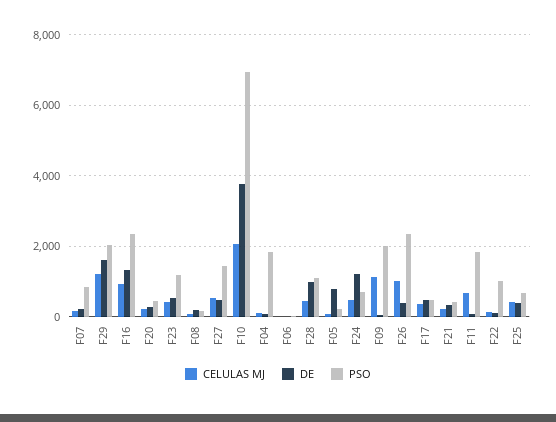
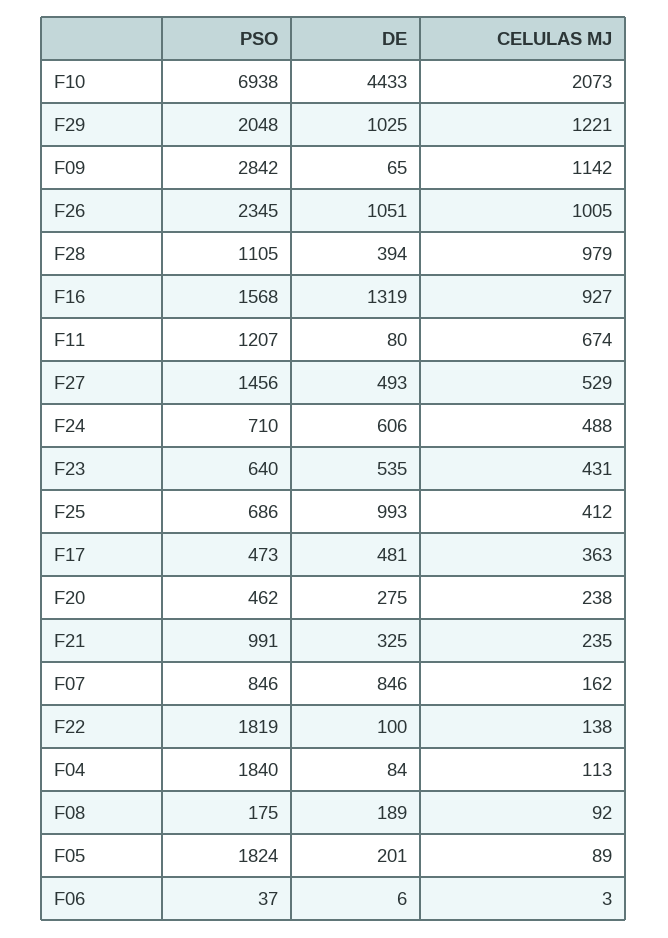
  {
    "CELULAS MJ": {
      "F07": 162,
      "F29": 1221,
      "F16": 927,
      "F20": 238,
      "F23": 431,
      "F08": 92,
      "F27": 529,
      "F10": 2073,
      "F04": 113,
      "F06": 3,
-     "F28": 400,
+     "F28": 979,
      "F05": 89,
      "F24": 488,
      "F09": 1142,
      "F26": 1005,
      "F17": 363,
      "F21": 235,
      "F11": 674,
      "F22": 138,
      "F25": 412
    },
    "DE": {
-     "F07": 200,
+     "F07": 846,
-     "F29": 1600,
+     "F29": 1025,
      "F16": 1319,
      "F20": 275,
      "F23": 535,
      "F08": 189,
      "F27": 493,
-     "F10": 3800,
+     "F10": 4433,
      "F04": 84,
      "F06": 6,
-     "F28": 1000,
+     "F28": 394,
-     "F05": 800,
+     "F05": 201,
-     "F24": 1200,
+     "F24": 606,
      "F09": 65,
-     "F26": 400,
+     "F26": 1051,
      "F17": 481,
      "F21": 325,
      "F11": 80,
      "F22": 100,
-     "F25": 400
+     "F25": 993
    },
    "PSO": {
      "F07": 846,
      "F29": 2048,
-     "F16": 2400,
+     "F16": 1568,
      "F20": 462,
-     "F23": 1200,
+     "F23": 640,
      "F08": 175,
      "F27": 1456,
      "F10": 6938,
      "F04": 1840,
      "F06": 37,
      "F28": 1105,
-     "F05": 200,
+     "F05": 1824,
      "F24": 710,
-     "F09": 2000,
+     "F09": 2842,
      "F26": 2345,
      "F17": 473,
-     "F21": 400,
+     "F21": 991,
-     "F11": 1800,
+     "F11": 1207,
-     "F22": 1000,
+     "F22": 1819,
      "F25": 686
    }
  }

